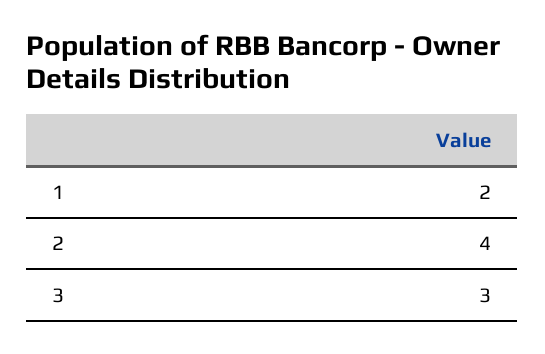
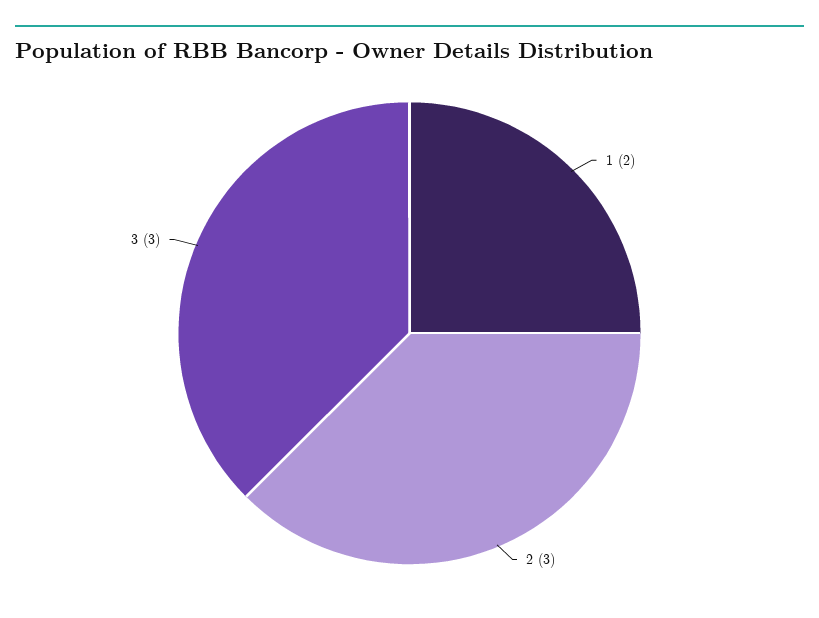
  {
    "1": 2,
-   "2": 4,
+   "2": 3,
    "3": 3
  }

